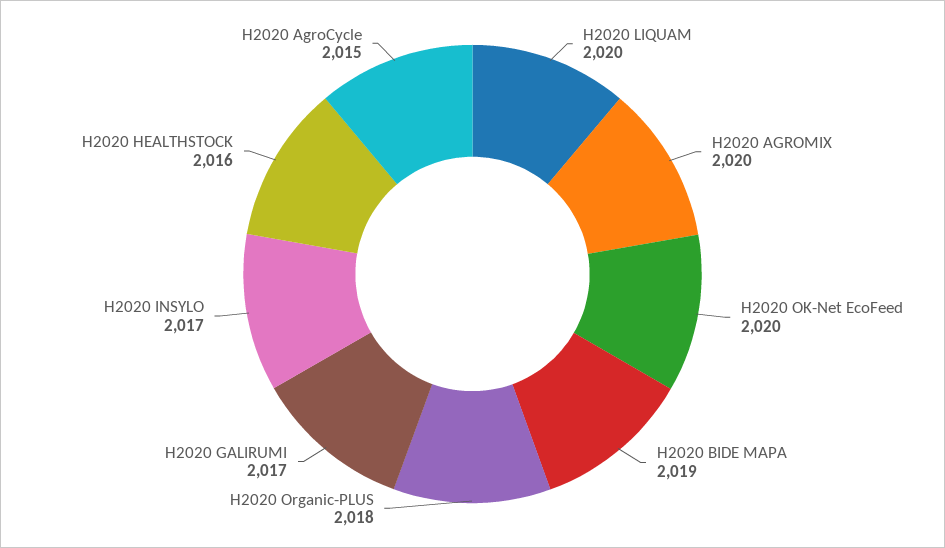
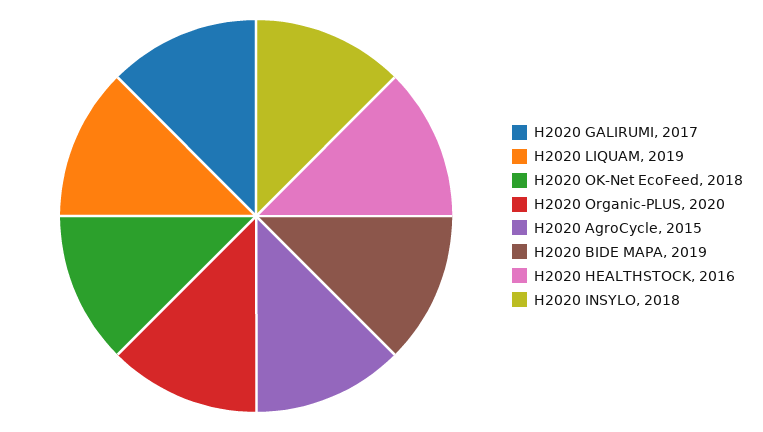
  {
-   "H2020 LIQUAM": 2020,
+   "H2020 LIQUAM": 2019,
-   "H2020 AGROMIX": 2020,
-   "H2020 OK-Net EcoFeed": 2020,
+   "H2020 OK-Net EcoFeed": 2018,
    "H2020 BIDE MAPA": 2019,
-   "H2020 Organic-PLUS": 2018,
+   "H2020 Organic-PLUS": 2020,
    "H2020 GALIRUMI": 2017,
-   "H2020 INSYLO": 2017,
+   "H2020 INSYLO": 2018,
    "H2020 HEALTHSTOCK": 2016,
    "H2020 AgroCycle": 2015
  }

